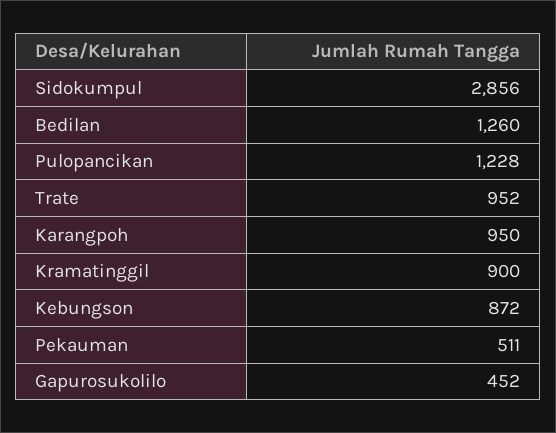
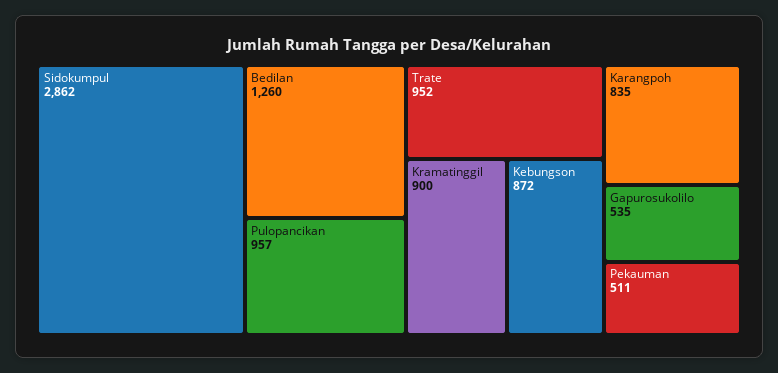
  {
-   "Sidokumpul": 2856,
+   "Sidokumpul": 2862,
    "Bedilan": 1260,
-   "Pulopancikan": 1228,
+   "Pulopancikan": 957,
    "Trate": 952,
-   "Karangpoh": 950,
+   "Karangpoh": 835,
    "Kramatinggil": 900,
    "Kebungson": 872,
    "Pekauman": 511,
-   "Gapurosukolilo": 452
+   "Gapurosukolilo": 535
  }

